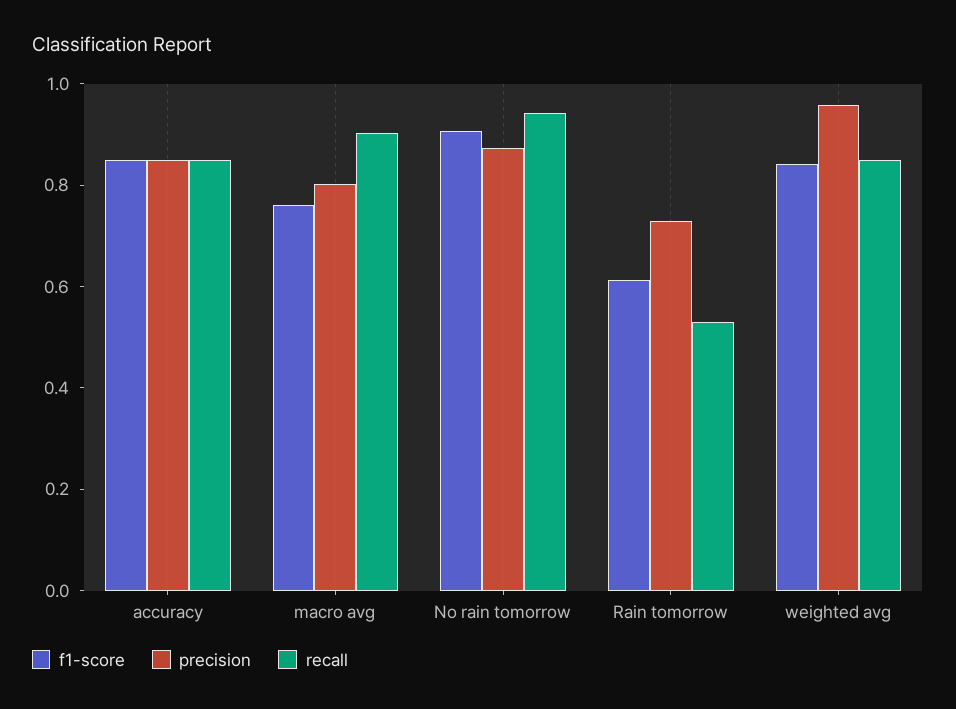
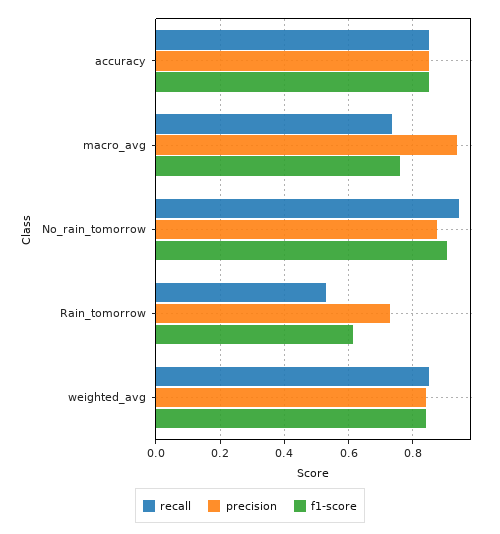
  {
    "f1-score": {
      "accuracy": 0.86,
      "macro avg": 0.76,
      "No rain tomorrow": 0.9,
      "Rain tomorrow": 0.62,
      "weighted avg": 0.84
    },
    "precision": {
      "accuracy": 0.86,
-     "macro avg": 0.8,
+     "macro avg": 0.94,
      "No rain tomorrow": 0.88,
      "Rain tomorrow": 0.72,
-     "weighted avg": 0.95
+     "weighted avg": 0.84
    },
    "recall": {
      "accuracy": 0.86,
-     "macro avg": 0.9,
+     "macro avg": 0.74,
      "No rain tomorrow": 0.94,
      "Rain tomorrow": 0.54,
      "weighted avg": 0.86
    }
  }

